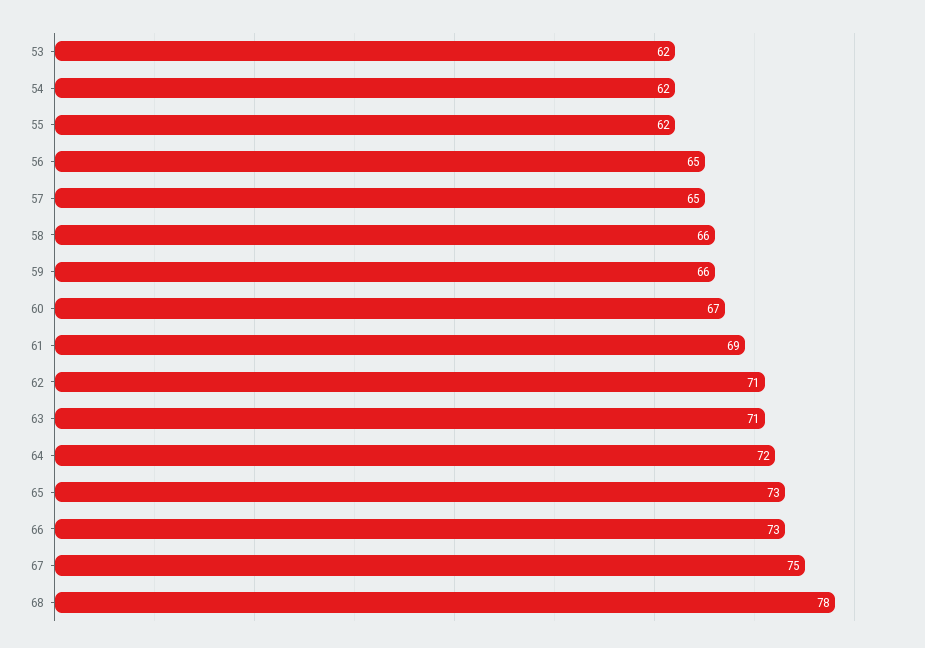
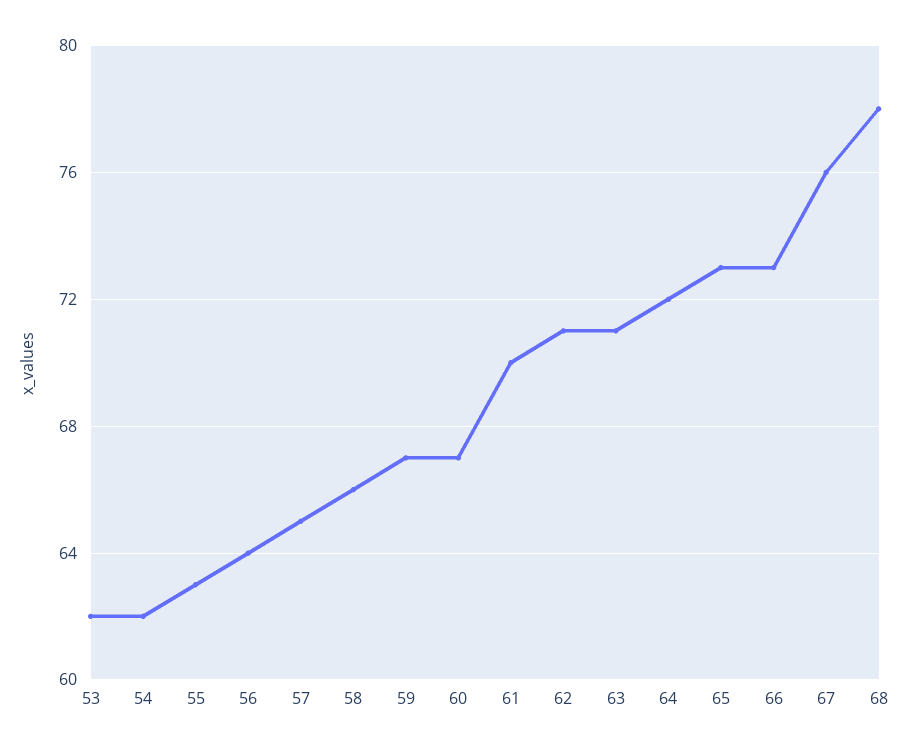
  {
    "53": 62,
    "54": 62,
-   "55": 62,
+   "55": 63,
-   "56": 65,
+   "56": 64,
    "57": 65,
    "58": 66,
-   "59": 66,
+   "59": 67,
    "60": 67,
-   "61": 69,
+   "61": 70,
    "62": 71,
    "63": 71,
    "64": 72,
    "65": 73,
    "66": 73,
-   "67": 75,
+   "67": 76,
    "68": 78
  }

